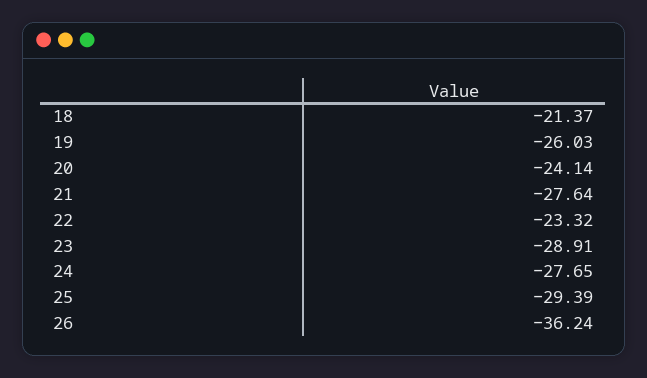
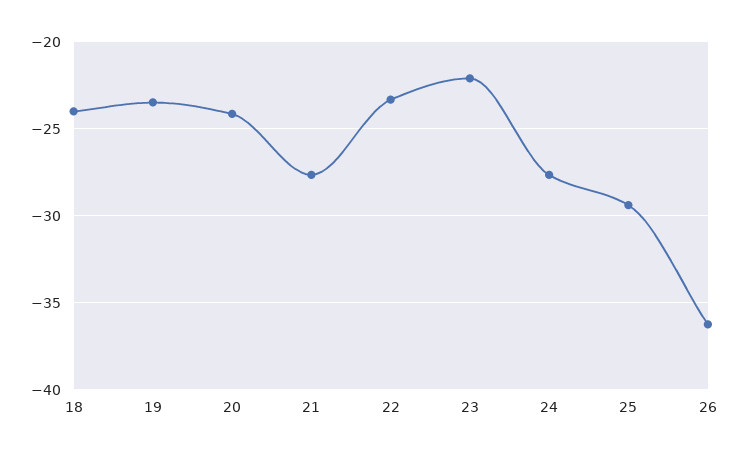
  {
-   "18": -21.37,
+   "18": -24,
-   "19": -26.03,
+   "19": -23.5,
    "20": -24.14,
    "21": -27.64,
    "22": -23.32,
-   "23": -28.91,
+   "23": -22,
    "24": -27.65,
    "25": -29.39,
    "26": -36.24
  }

